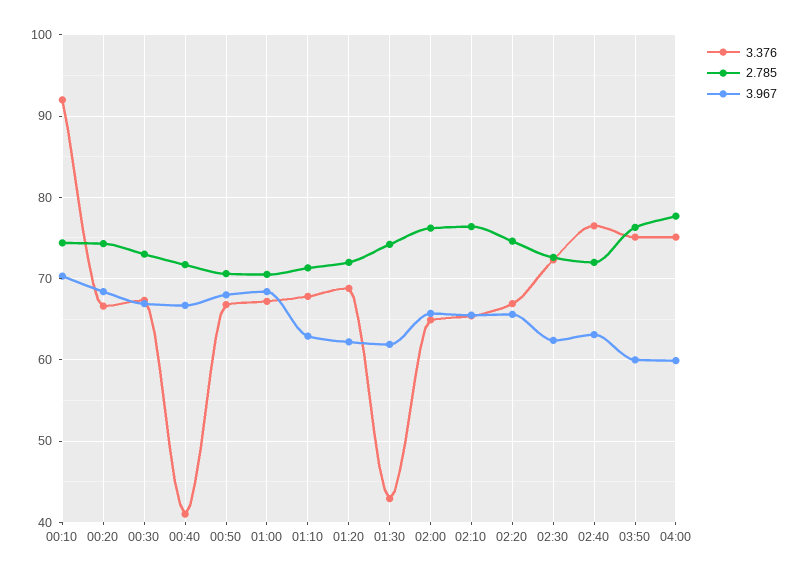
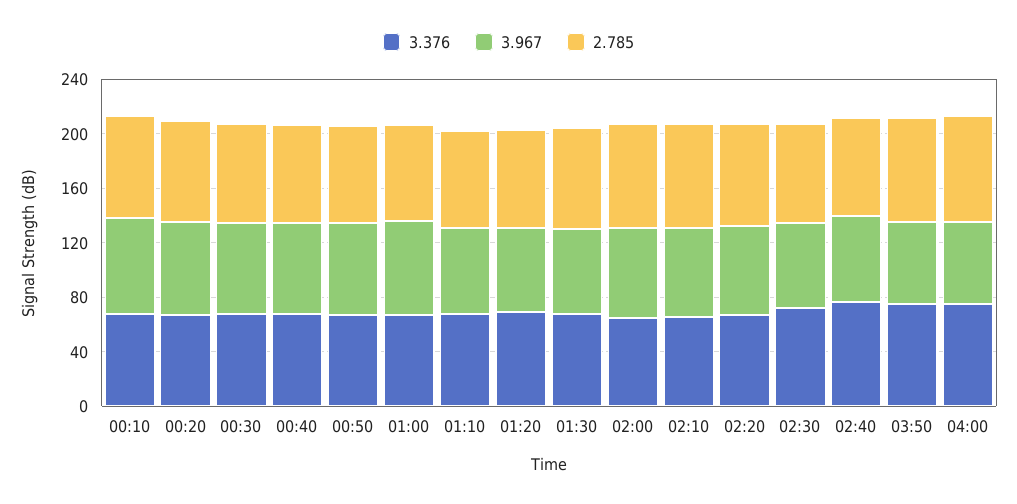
  {
    "3.376": {
-     "00:10": 92,
+     "00:10": 70,
      "00:20": 67,
      "00:30": 67,
-     "00:40": 41,
+     "00:40": 70,
      "00:50": 67,
      "01:00": 67,
      "01:10": 68,
      "01:20": 69,
-     "01:30": 43,
+     "01:30": 70,
      "02:00": 65,
      "02:10": 65,
      "02:20": 67,
      "02:30": 72,
      "02:40": 77,
      "03:50": 75,
      "04:00": 75
    },
    "2.785": {
      "00:10": 74,
      "00:20": 74,
      "00:30": 73,
      "00:40": 72,
      "00:50": 71,
      "01:00": 71,
      "01:10": 71,
      "01:20": 72,
      "01:30": 74,
      "02:00": 76,
      "02:10": 76,
      "02:20": 75,
      "02:30": 73,
      "02:40": 72,
      "03:50": 76,
      "04:00": 78
    },
    "3.967": {
      "00:10": 70,
      "00:20": 68,
      "00:30": 67,
      "00:40": 67,
      "00:50": 68,
      "01:00": 68,
      "01:10": 63,
      "01:20": 62,
      "01:30": 62,
      "02:00": 66,
      "02:10": 66,
      "02:20": 66,
      "02:30": 62,
      "02:40": 63,
      "03:50": 60,
      "04:00": 60
    }
  }

